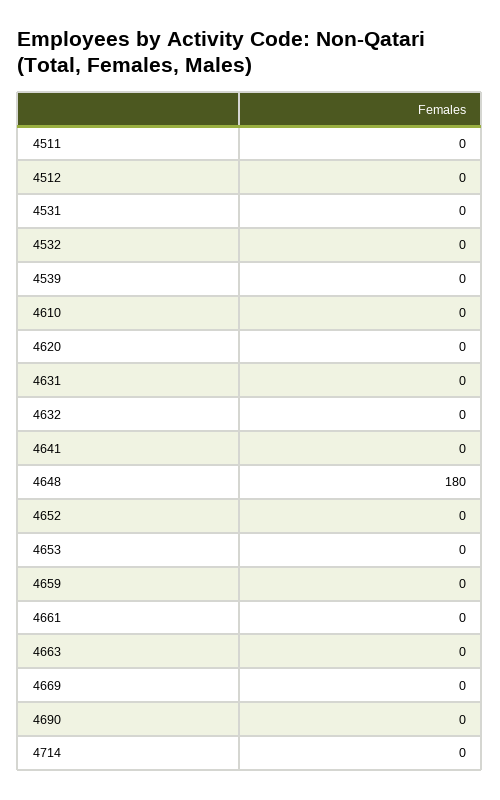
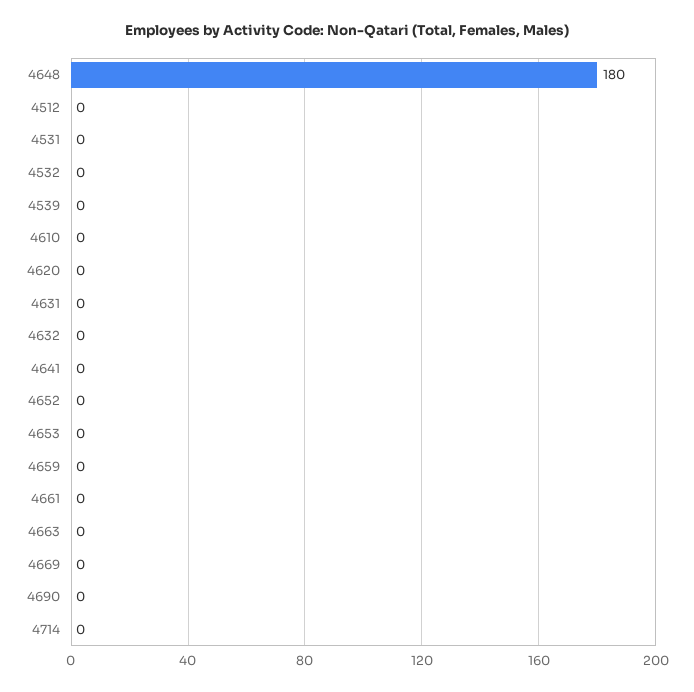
  {
-   "4511": 0,
    "4512": 0,
    "4531": 0,
    "4532": 0,
    "4539": 0,
    "4610": 0,
    "4620": 0,
    "4631": 0,
    "4632": 0,
    "4641": 0,
    "4648": 180,
    "4652": 0,
    "4653": 0,
    "4659": 0,
    "4661": 0,
    "4663": 0,
    "4669": 0,
    "4690": 0,
    "4714": 0
  }

